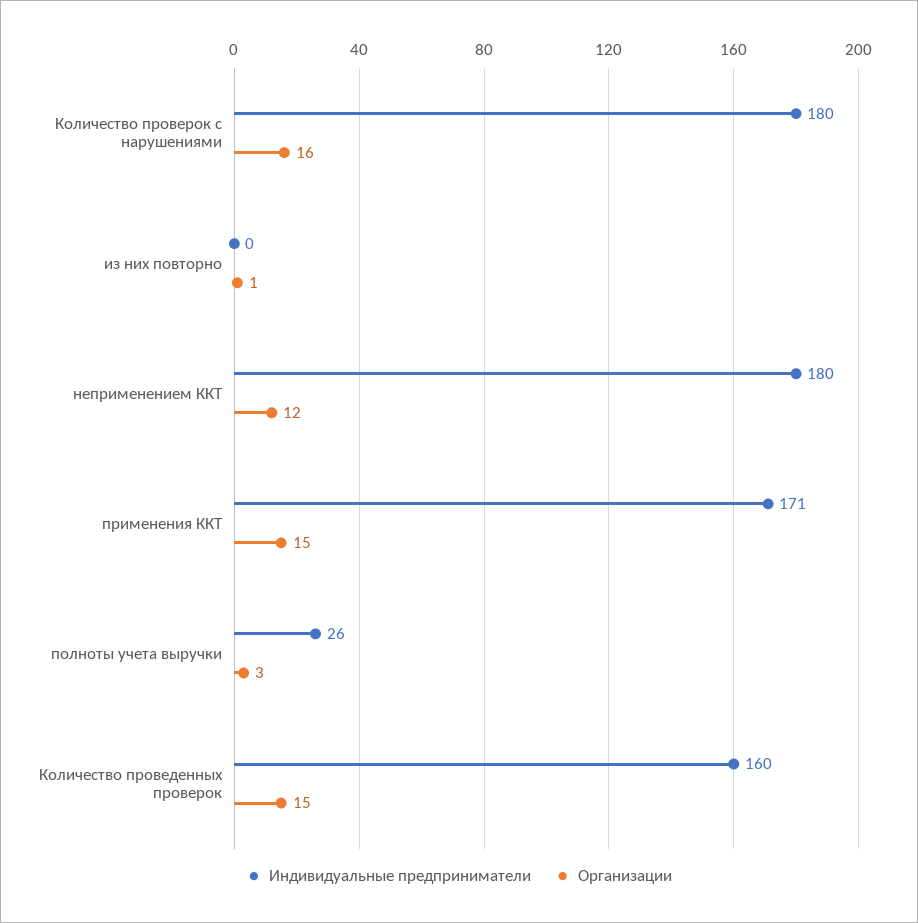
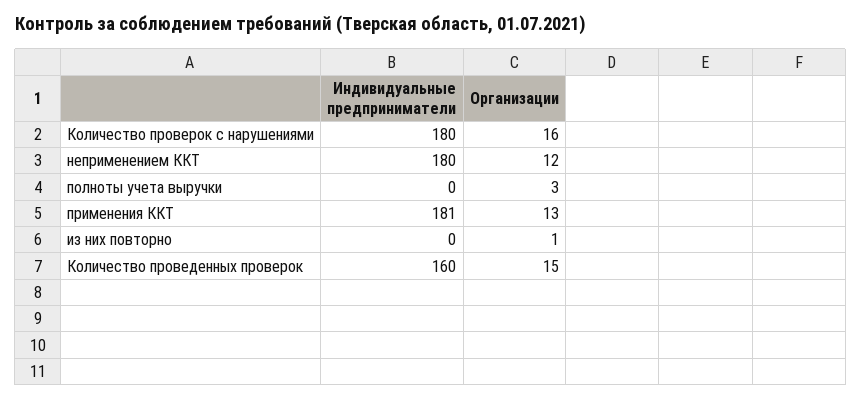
  {
    "Индивидуальные предприниматели": {
      "Количество проверок с нарушениями": 180,
      "из них повторно": 0,
      "неприменением ККТ": 180,
-     "применения ККТ": 171,
+     "применения ККТ": 181,
-     "полноты учета выручки": 26,
+     "полноты учета выручки": 0,
      "Количество проведенных проверок": 160
    },
    "Организации": {
      "Количество проверок с нарушениями": 16,
      "из них повторно": 1,
      "неприменением ККТ": 12,
-     "применения ККТ": 15,
+     "применения ККТ": 13,
      "полноты учета выручки": 3,
      "Количество проведенных проверок": 15
    }
  }

